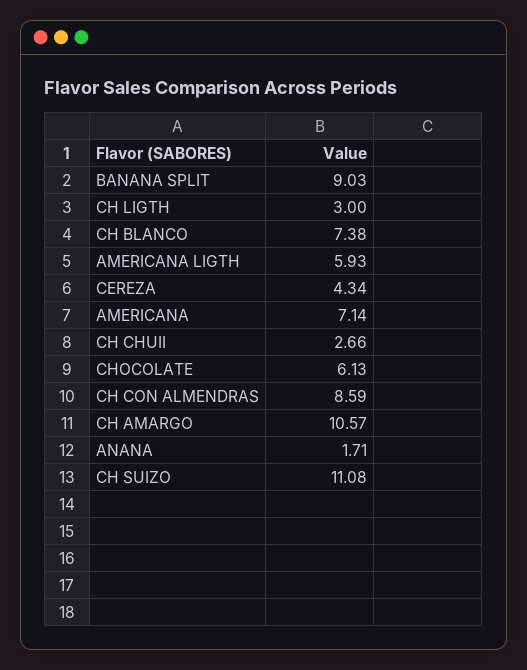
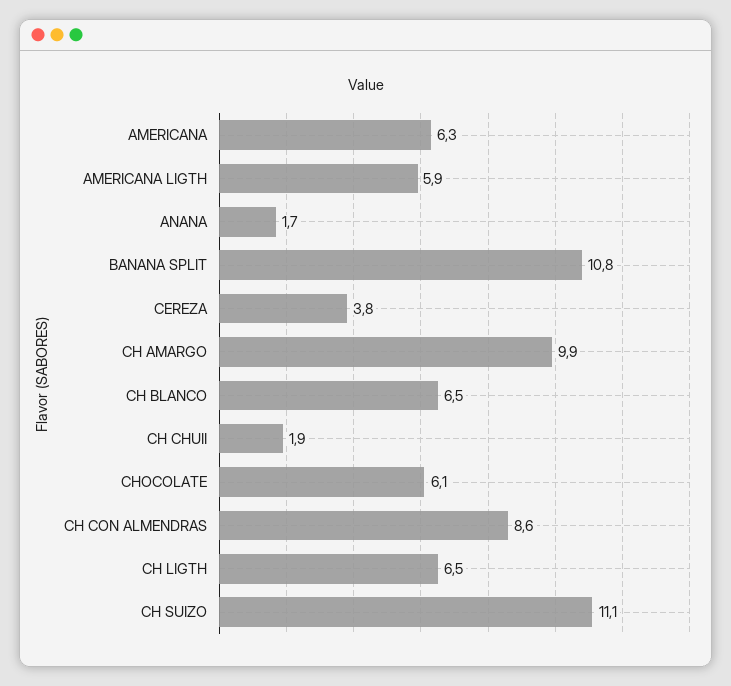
  {
-   "BANANA SPLIT": 9.03,
+   "BANANA SPLIT": 10.8,
-   "CH LIGTH": 3,
+   "CH LIGTH": 6.5,
-   "CH BLANCO": 7.38,
+   "CH BLANCO": 6.5,
    "AMERICANA LIGTH": 5.93,
-   "CEREZA": 4.34,
+   "CEREZA": 3.8,
-   "AMERICANA": 7.14,
+   "AMERICANA": 6.3,
-   "CH CHUII": 2.66,
+   "CH CHUII": 1.9,
    "CHOCOLATE": 6.13,
    "CH CON ALMENDRAS": 8.59,
-   "CH AMARGO": 10.57,
+   "CH AMARGO": 9.9,
    "ANANA": 1.71,
    "CH SUIZO": 11.08
  }

